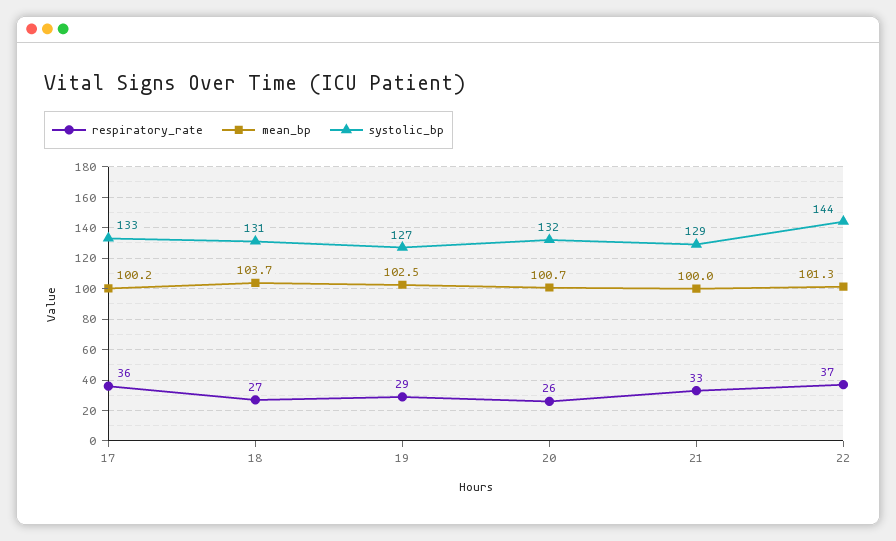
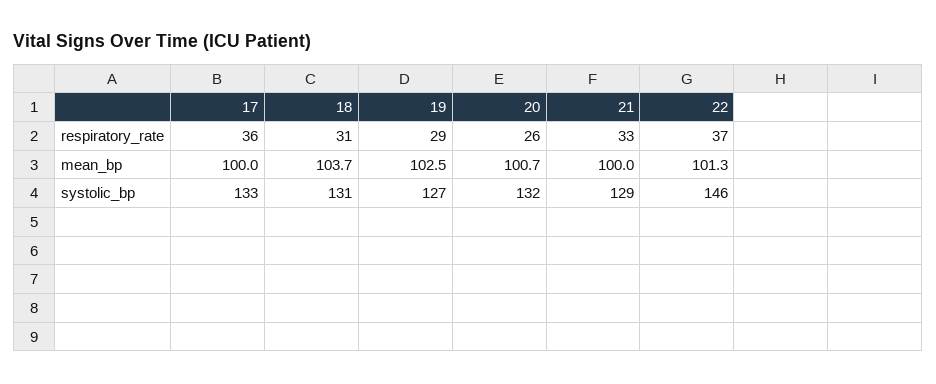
  {
    "respiratory_rate": {
      "17": 36,
-     "18": 27,
+     "18": 31,
      "19": 29,
      "20": 26,
      "21": 33,
      "22": 37
    },
    "mean_bp": {
-     "17": 100.2,
+     "17": 100,
      "18": 103.7,
      "19": 102.5,
      "20": 100.7,
      "21": 100,
      "22": 101.3
    },
    "systolic_bp": {
      "17": 133,
      "18": 131,
      "19": 127,
      "20": 132,
      "21": 129,
-     "22": 144
+     "22": 146
    }
  }

